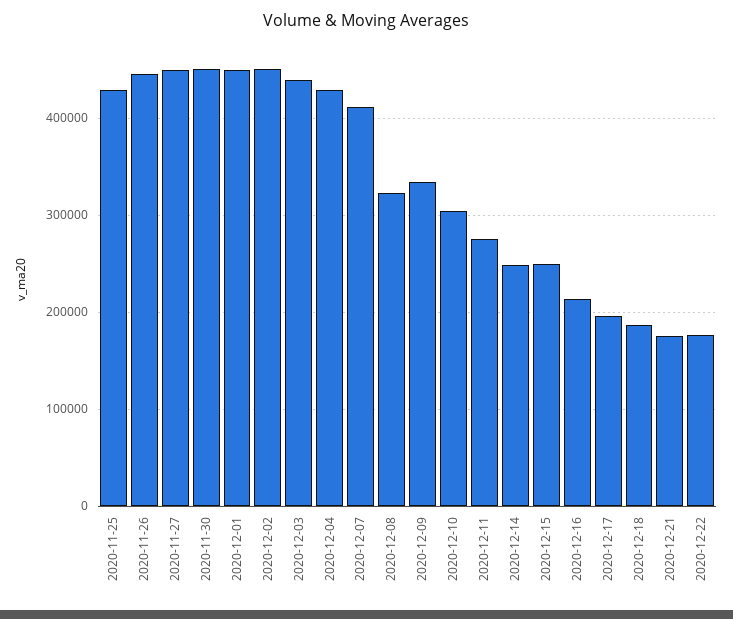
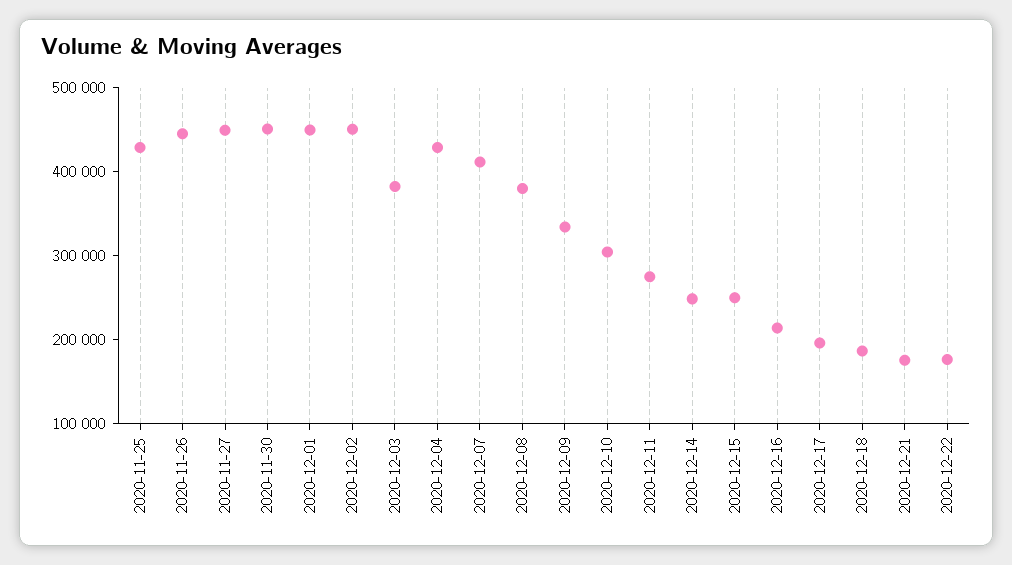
  {
    "2020-11-25": 430000,
    "2020-11-26": 450000,
    "2020-11-27": 450000,
    "2020-11-30": 450000,
    "2020-12-01": 450000,
    "2020-12-02": 450000,
-   "2020-12-03": 440000,
+   "2020-12-03": 380000,
    "2020-12-04": 430000,
    "2020-12-07": 410000,
-   "2020-12-08": 320000,
+   "2020-12-08": 380000,
    "2020-12-09": 330000,
    "2020-12-10": 300000,
    "2020-12-11": 270000,
    "2020-12-14": 250000,
    "2020-12-15": 250000,
    "2020-12-16": 210000,
    "2020-12-17": 200000,
    "2020-12-18": 190000,
    "2020-12-21": 180000,
    "2020-12-22": 180000
  }

